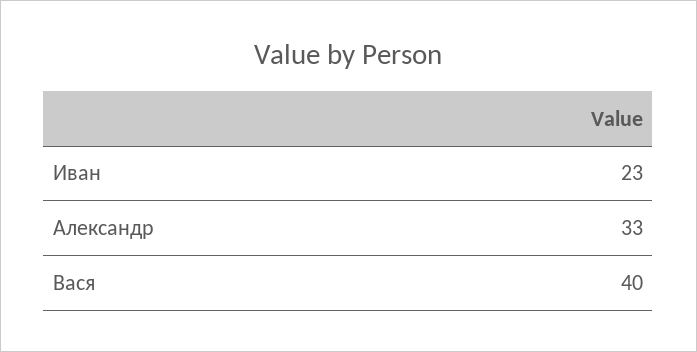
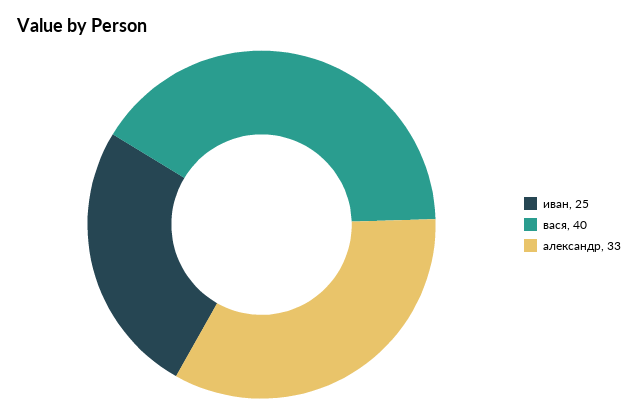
  {
-   "Иван": 23,
+   "Иван": 25,
    "Александр": 33,
    "Вася": 40
  }

